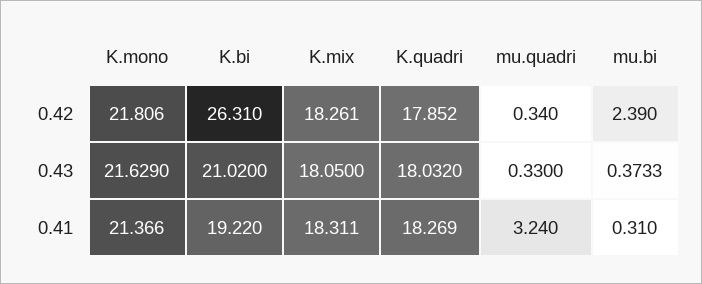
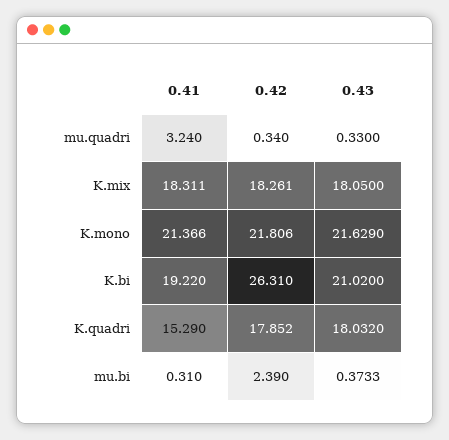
  {
    "K.mono": {
      "0.42": 21.806,
      "0.43": 21.629,
      "0.41": 21.366
    },
    "K.bi": {
      "0.42": 26.31,
      "0.43": 21.02,
      "0.41": 19.22
    },
    "K.mix": {
      "0.42": 18.261,
      "0.43": 18.05,
      "0.41": 18.311
    },
    "K.quadri": {
      "0.42": 17.852,
      "0.43": 18.032,
-     "0.41": 18.269
+     "0.41": 15.29
    },
    "mu.quadri": {
      "0.42": 0.34,
      "0.43": 0.33,
      "0.41": 3.24
    },
    "mu.bi": {
      "0.42": 2.39,
      "0.43": 0.3733,
      "0.41": 0.31
    }
  }

